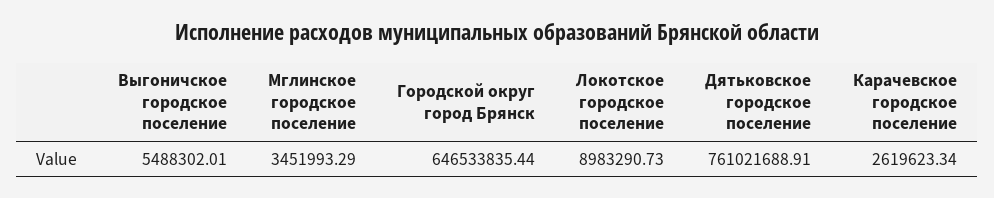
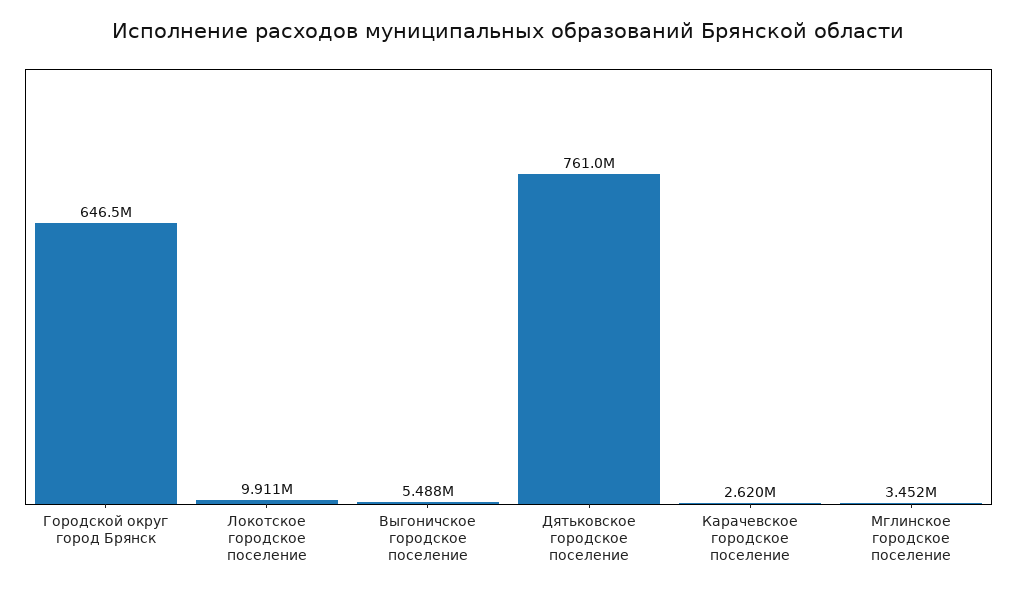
  {
    "Выгоничское городское поселение": 5488302.01,
    "Мглинское городское поселение": 3451993.29,
    "Городской округ город Брянск": 646533835.44,
-   "Локотское городское поселение": 8983290.73,
+   "Локотское городское поселение": 9911000,
    "Дятьковское городское поселение": 761021688.91,
    "Карачевское городское поселение": 2619623.34
  }

